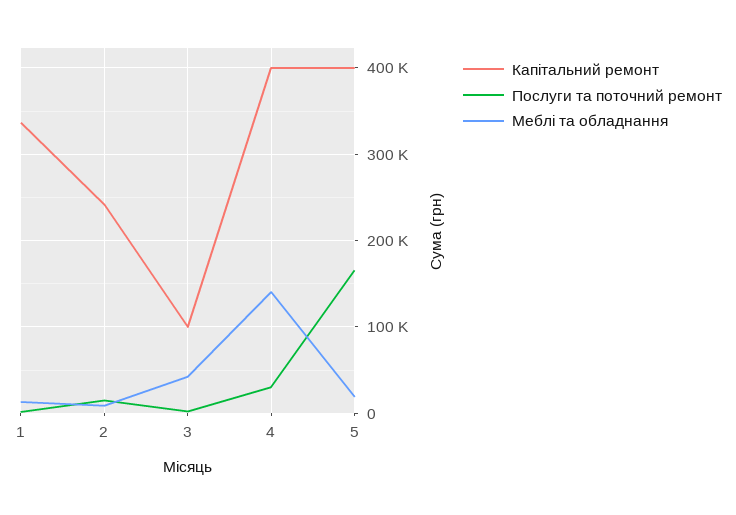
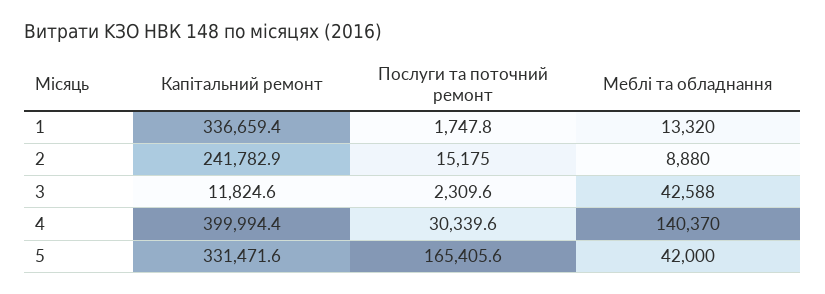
  {
    "Капітальний ремонт": {
      "1": 336659.4,
      "2": 241782.9,
-     "3": 100000,
+     "3": 11824.6,
      "4": 399994.4,
-     "5": 400000
+     "5": 331471.6
    },
    "Послуги та поточний ремонт": {
      "1": 1747.8,
      "2": 15175,
      "3": 2309.6,
      "4": 30339.6,
      "5": 165405.6
    },
    "Меблі та обладнання": {
      "1": 13320,
      "2": 8880,
      "3": 42588,
      "4": 140370,
-     "5": 20000
+     "5": 42000
    }
  }

